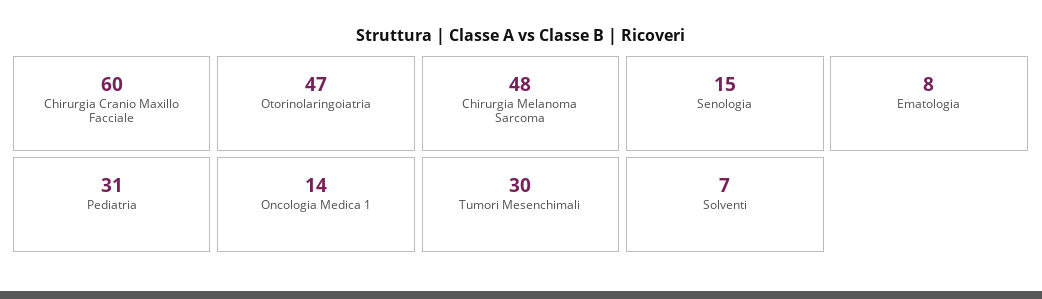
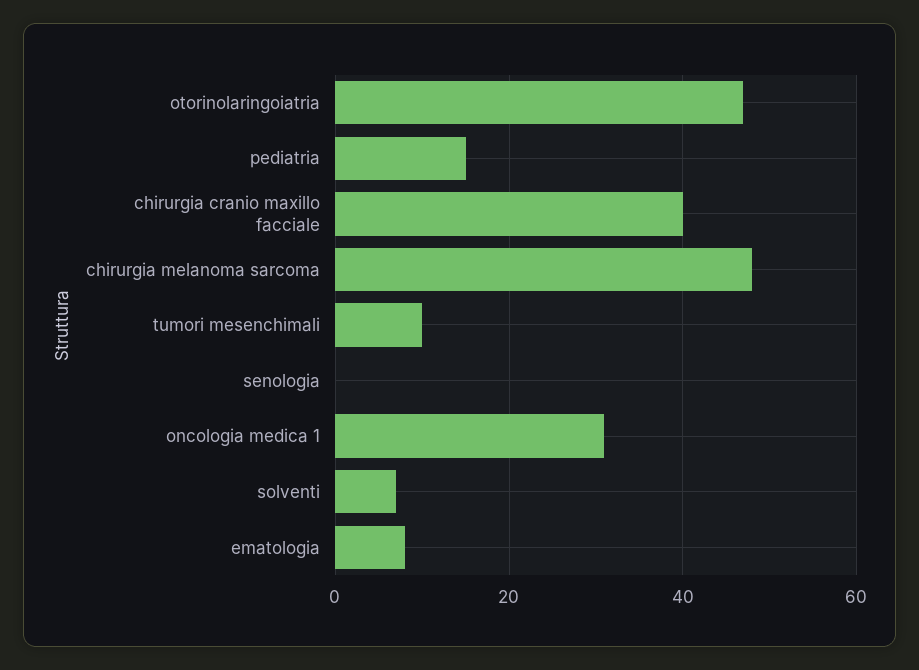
  {
-   "Chirurgia Cranio Maxillo Facciale": 60,
+   "Chirurgia Cranio Maxillo Facciale": 40,
    "Otorinolaringoiatria": 47,
    "Chirurgia Melanoma Sarcoma": 48,
-   "Senologia": 15,
+   "Senologia": 0,
    "Ematologia": 8,
-   "Pediatria": 31,
+   "Pediatria": 15,
-   "Oncologia Medica 1": 14,
+   "Oncologia Medica 1": 30,
-   "Tumori Mesenchimali": 30,
+   "Tumori Mesenchimali": 10,
    "Solventi": 7
  }

